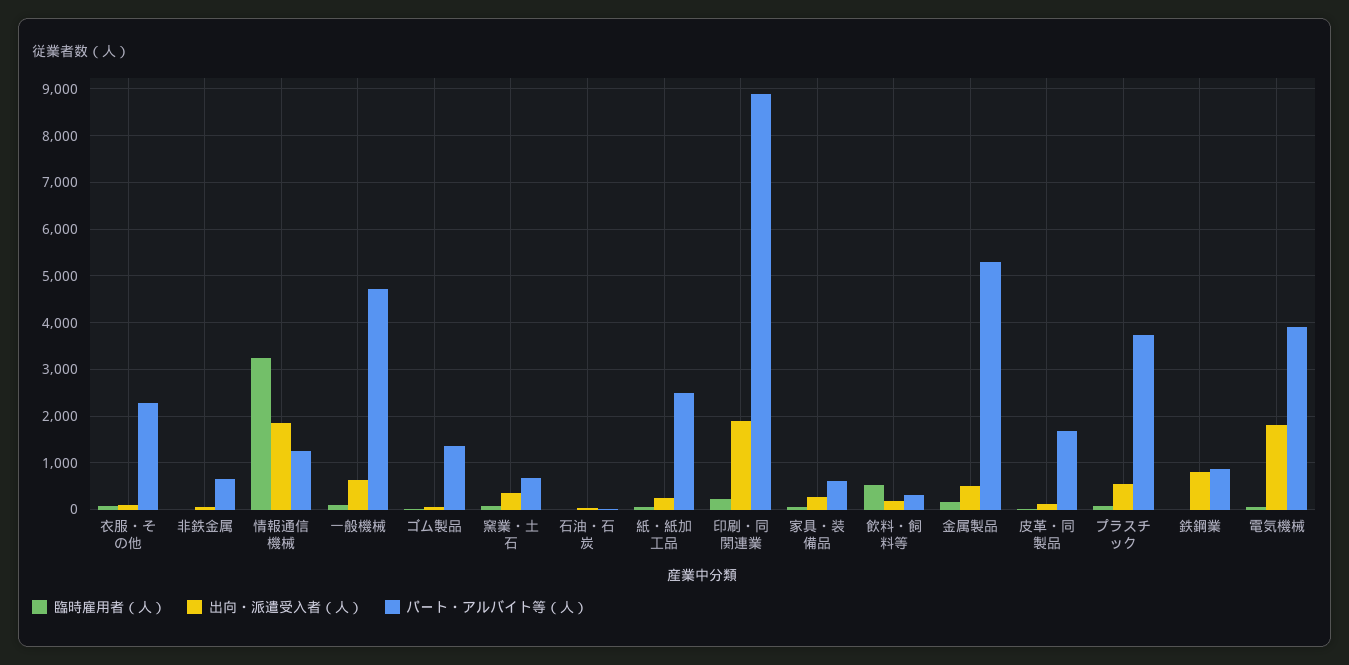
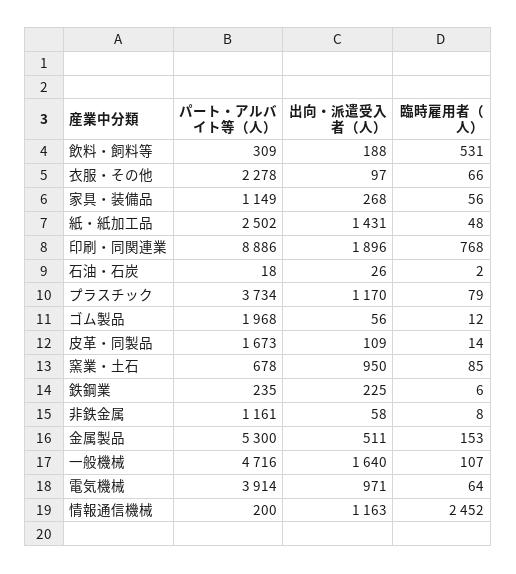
  {
    "臨時雇用者（人）": {
      "衣服・その他": 66,
      "非鉄金属": 8,
-     "情報通信機械": 3200,
+     "情報通信機械": 2452,
      "一般機械": 107,
      "ゴム製品": 12,
      "窯業・土石": 85,
      "石油・石炭": 2,
      "紙・紙加工品": 48,
-     "印刷・同関連業": 200,
+     "印刷・同関連業": 768,
      "家具・装備品": 56,
      "飲料・飼料等": 531,
      "金属製品": 153,
      "皮革・同製品": 14,
      "プラスチック": 79,
      "鉄鋼業": 6,
      "電気機械": 64
    },
    "出向・派遣受入者（人）": {
      "衣服・その他": 97,
      "非鉄金属": 58,
-     "情報通信機械": 1800,
+     "情報通信機械": 1163,
-     "一般機械": 600,
+     "一般機械": 1640,
      "ゴム製品": 56,
-     "窯業・土石": 400,
+     "窯業・土石": 950,
      "石油・石炭": 26,
-     "紙・紙加工品": 200,
+     "紙・紙加工品": 1431,
      "印刷・同関連業": 1896,
      "家具・装備品": 268,
      "飲料・飼料等": 188,
      "金属製品": 511,
      "皮革・同製品": 109,
-     "プラスチック": 600,
+     "プラスチック": 1170,
-     "鉄鋼業": 800,
+     "鉄鋼業": 225,
-     "電気機械": 1800
+     "電気機械": 971
    },
    "パート・アルバイト等（人）": {
      "衣服・その他": 2278,
-     "非鉄金属": 600,
+     "非鉄金属": 1161,
-     "情報通信機械": 1200,
+     "情報通信機械": 200,
      "一般機械": 4716,
-     "ゴム製品": 1400,
+     "ゴム製品": 1968,
      "窯業・土石": 678,
      "石油・石炭": 18,
      "紙・紙加工品": 2502,
      "印刷・同関連業": 8886,
-     "家具・装備品": 600,
+     "家具・装備品": 1149,
      "飲料・飼料等": 309,
      "金属製品": 5300,
      "皮革・同製品": 1673,
      "プラスチック": 3734,
-     "鉄鋼業": 800,
+     "鉄鋼業": 235,
      "電気機械": 3914
    }
  }

